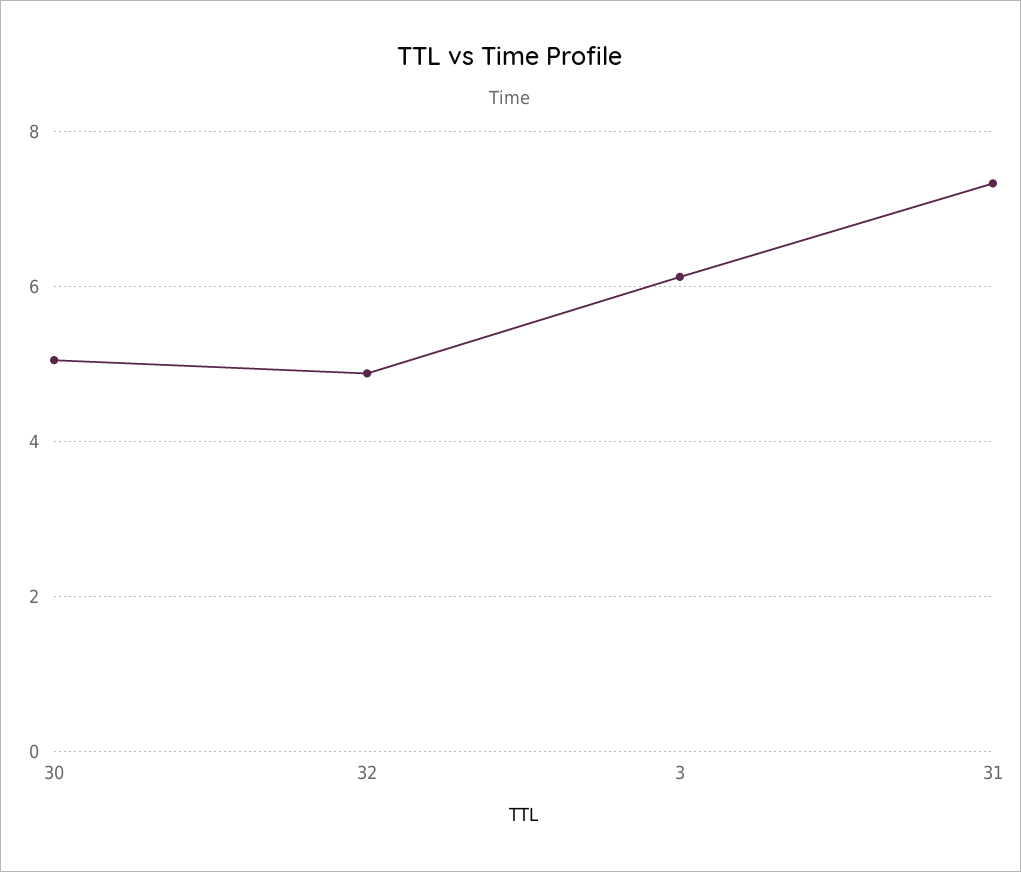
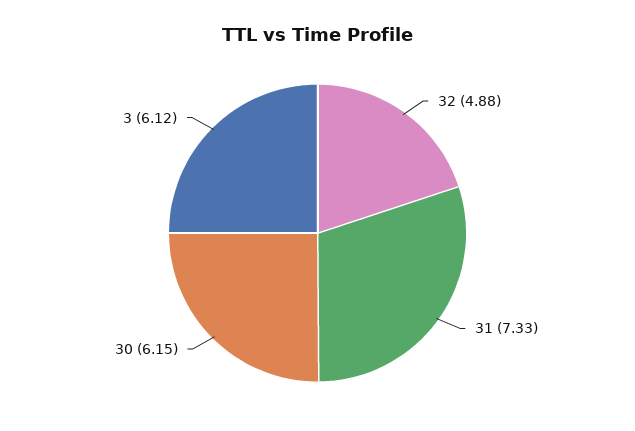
  {
-   "30": 5,
+   "30": 6.15,
    "32": 4.88,
    "3": 6.12,
    "31": 7.33
  }

